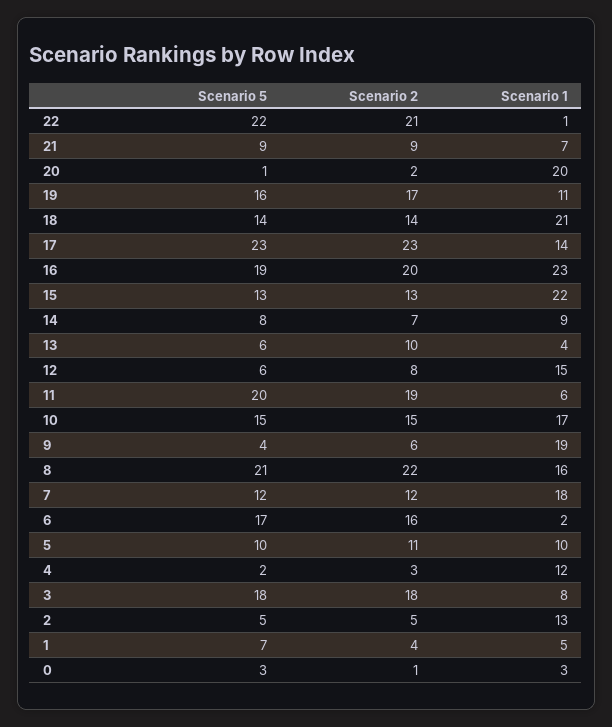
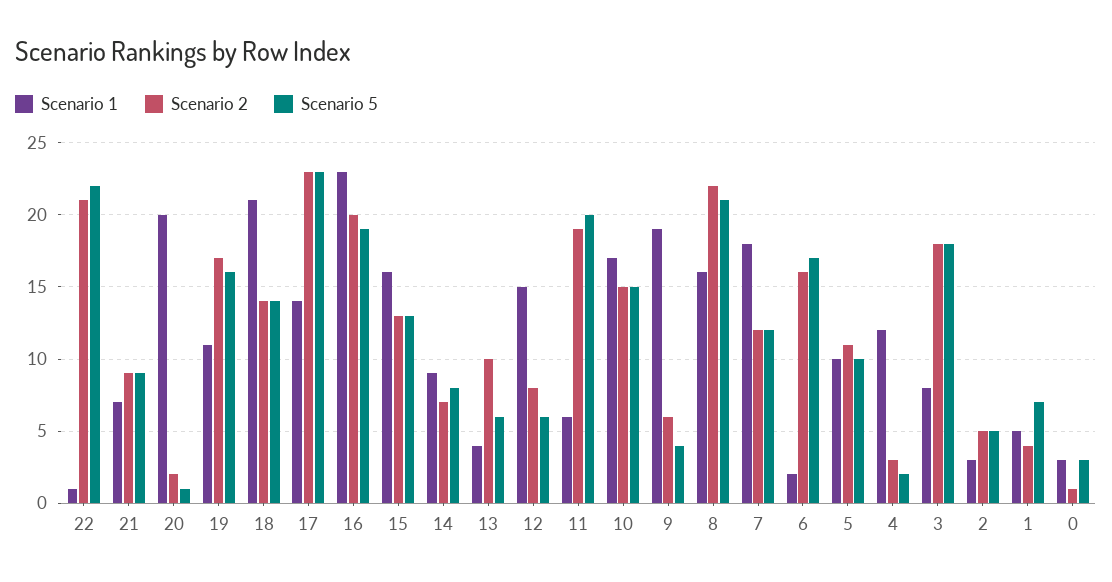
  {
    "Scenario 5": {
      "22": 22,
      "21": 9,
      "20": 1,
      "19": 16,
      "18": 14,
      "17": 23,
      "16": 19,
      "15": 13,
      "14": 8,
      "13": 6,
      "12": 6,
      "11": 20,
      "10": 15,
      "9": 4,
      "8": 21,
      "7": 12,
      "6": 17,
      "5": 10,
      "4": 2,
      "3": 18,
      "2": 5,
      "1": 7,
      "0": 3
    },
    "Scenario 2": {
      "22": 21,
      "21": 9,
      "20": 2,
      "19": 17,
      "18": 14,
      "17": 23,
      "16": 20,
      "15": 13,
      "14": 7,
      "13": 10,
      "12": 8,
      "11": 19,
      "10": 15,
      "9": 6,
      "8": 22,
      "7": 12,
      "6": 16,
      "5": 11,
      "4": 3,
      "3": 18,
      "2": 5,
      "1": 4,
      "0": 1
    },
    "Scenario 1": {
      "22": 1,
      "21": 7,
      "20": 20,
      "19": 11,
      "18": 21,
      "17": 14,
      "16": 23,
-     "15": 22,
+     "15": 16,
      "14": 9,
      "13": 4,
      "12": 15,
      "11": 6,
      "10": 17,
      "9": 19,
      "8": 16,
      "7": 18,
      "6": 2,
      "5": 10,
      "4": 12,
      "3": 8,
-     "2": 13,
+     "2": 3,
      "1": 5,
      "0": 3
    }
  }

